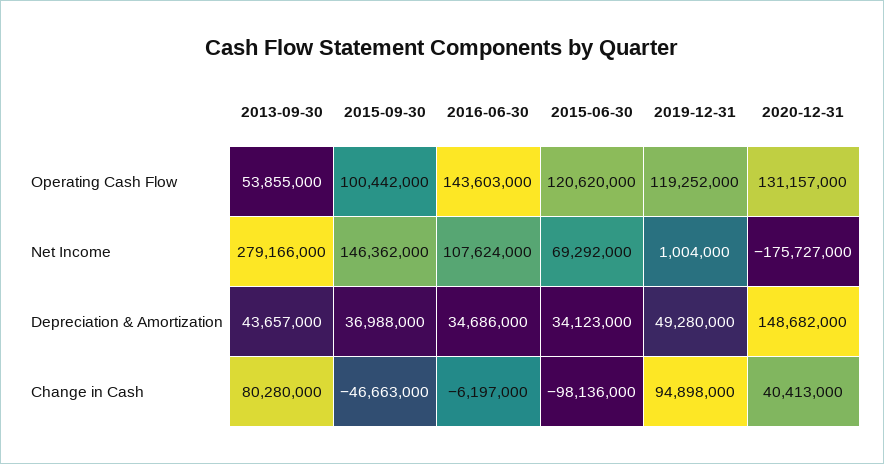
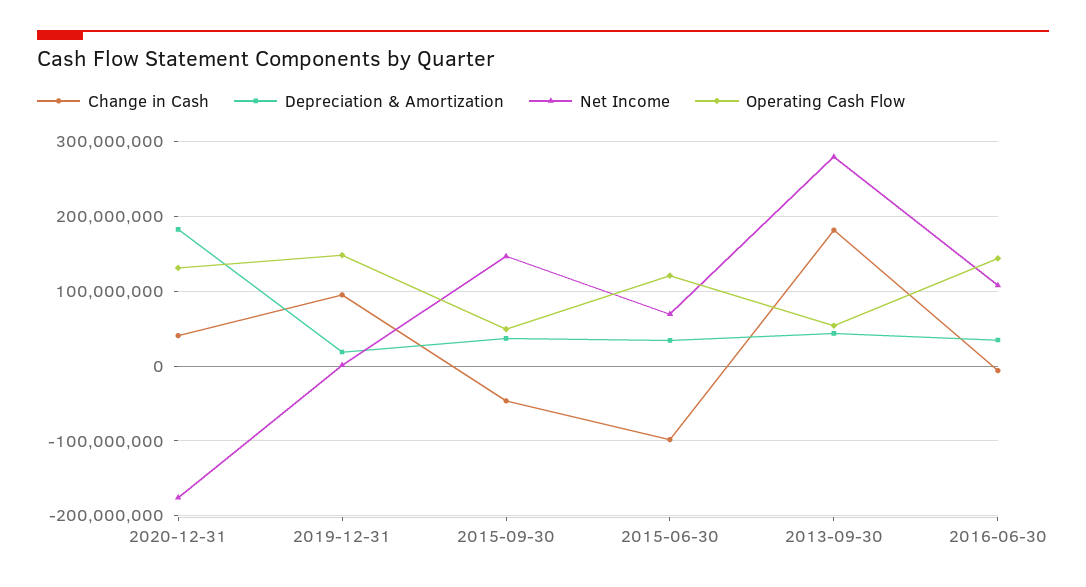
  {
    "Operating Cash Flow": {
      "2013-09-30": 53855000,
-     "2015-09-30": 100442000,
+     "2015-09-30": 50000000,
      "2016-06-30": 143603000,
      "2015-06-30": 120620000,
-     "2019-12-31": 119252000,
+     "2019-12-31": 150000000,
      "2020-12-31": 131157000
    },
    "Net Income": {
      "2013-09-30": 279166000,
      "2015-09-30": 146362000,
      "2016-06-30": 107624000,
      "2015-06-30": 69292000,
      "2019-12-31": 1004000,
      "2020-12-31": -175727000
    },
    "Depreciation & Amortization": {
      "2013-09-30": 43657000,
      "2015-09-30": 36988000,
      "2016-06-30": 34686000,
      "2015-06-30": 34123000,
-     "2019-12-31": 49280000,
+     "2019-12-31": 20000000,
-     "2020-12-31": 148682000
+     "2020-12-31": 180000000
    },
    "Change in Cash": {
-     "2013-09-30": 80280000,
+     "2013-09-30": 180000000,
      "2015-09-30": -46663000,
      "2016-06-30": -6197000,
      "2015-06-30": -98136000,
      "2019-12-31": 94898000,
      "2020-12-31": 40413000
    }
  }

